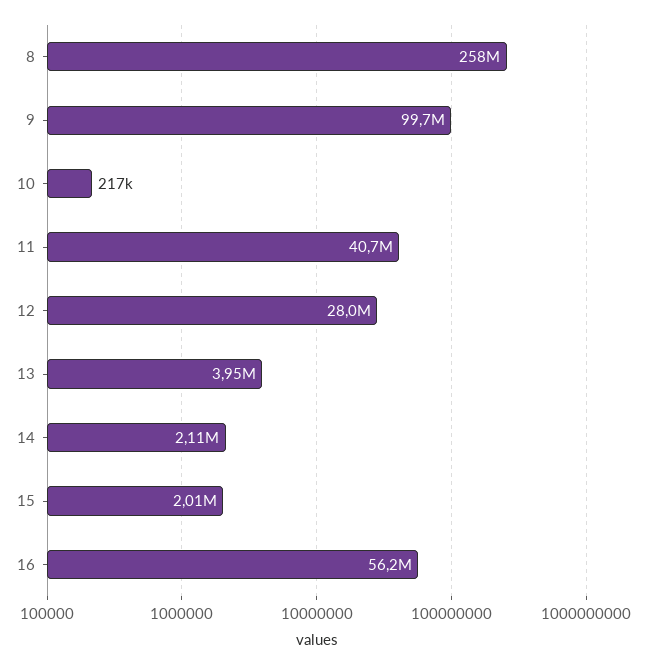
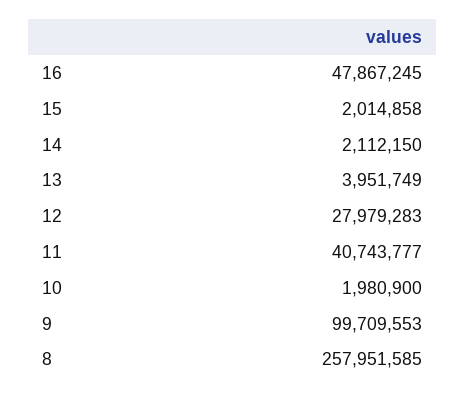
  {
    "8": 257951585,
    "9": 99709553,
-   "10": 217000,
+   "10": 1980900,
    "11": 40743777,
    "12": 27979283,
    "13": 3951749,
    "14": 2112150,
    "15": 2014858,
-   "16": 56200000
+   "16": 47867245
  }

